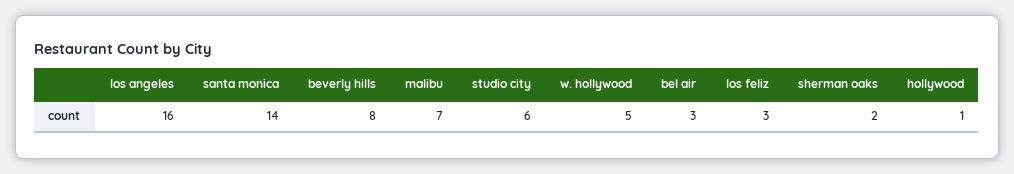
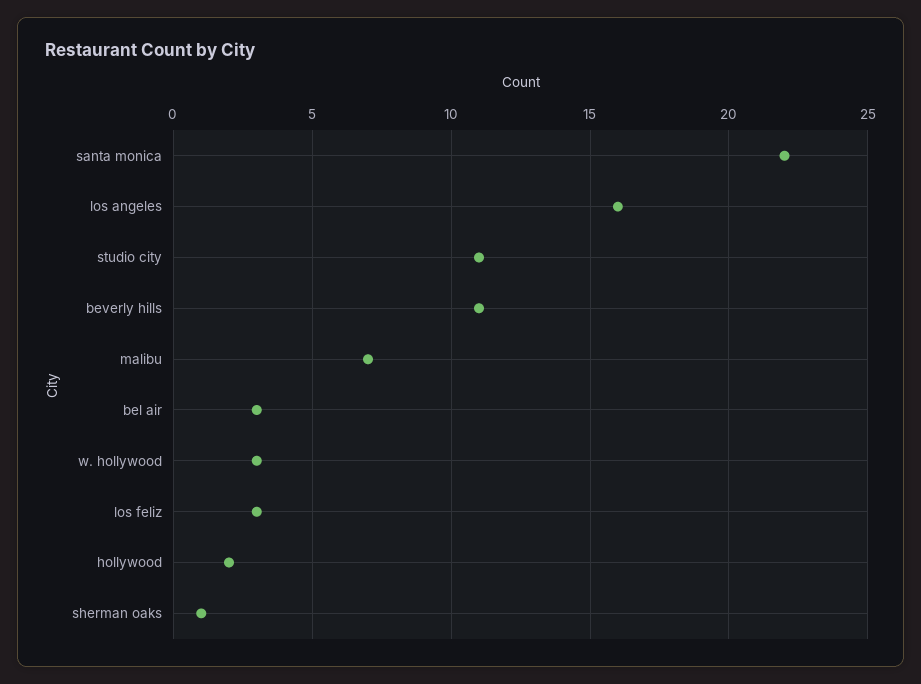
  {
    "los angeles": 16,
-   "santa monica": 14,
+   "santa monica": 22,
-   "beverly hills": 8,
+   "beverly hills": 11,
    "malibu": 7,
-   "studio city": 6,
+   "studio city": 11,
-   "w. hollywood": 5,
+   "w. hollywood": 3,
    "bel air": 3,
    "los feliz": 3,
-   "sherman oaks": 2,
+   "sherman oaks": 1,
-   "hollywood": 1
+   "hollywood": 2
  }

